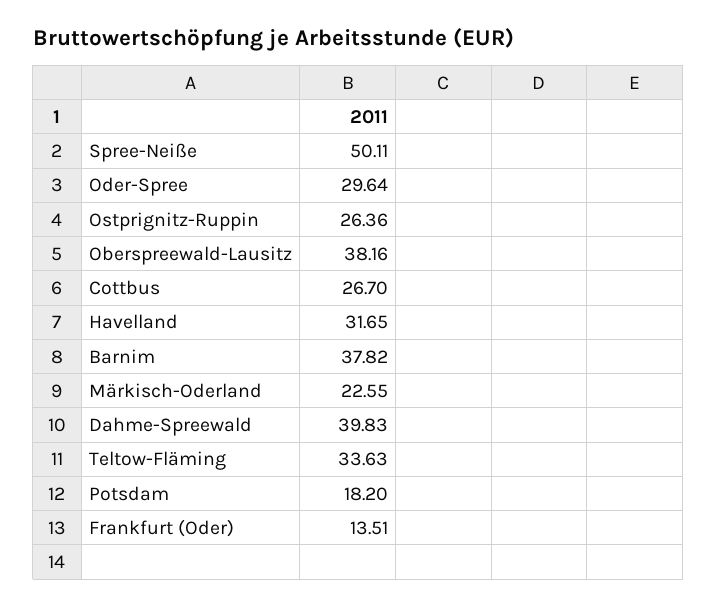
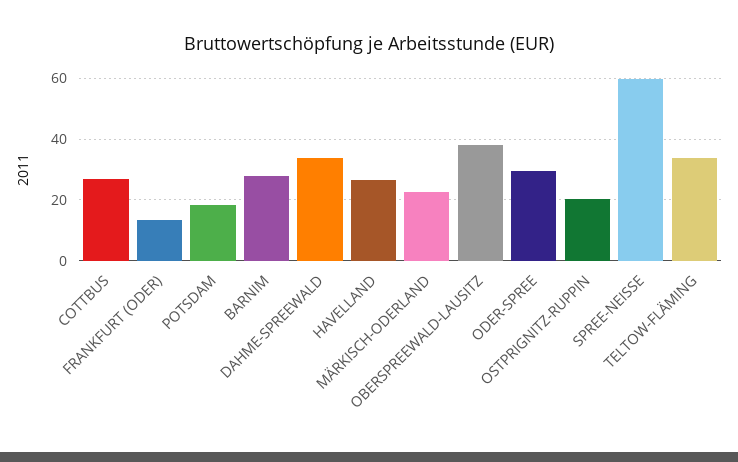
  {
-   "Spree-Neiße": 50.11,
+   "Spree-Neiße": 60,
    "Oder-Spree": 29.64,
-   "Ostprignitz-Ruppin": 26.36,
+   "Ostprignitz-Ruppin": 20,
    "Oberspreewald-Lausitz": 38.16,
    "Cottbus": 26.7,
-   "Havelland": 31.65,
+   "Havelland": 26,
-   "Barnim": 37.82,
+   "Barnim": 28,
    "Märkisch-Oderland": 22.55,
-   "Dahme-Spreewald": 39.83,
+   "Dahme-Spreewald": 34,
    "Teltow-Fläming": 33.63,
    "Potsdam": 18.2,
    "Frankfurt (Oder)": 13.51
  }

